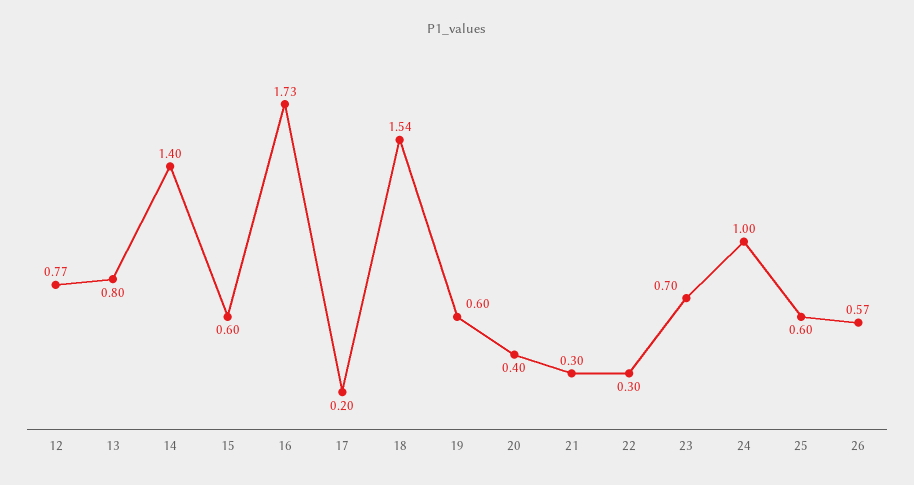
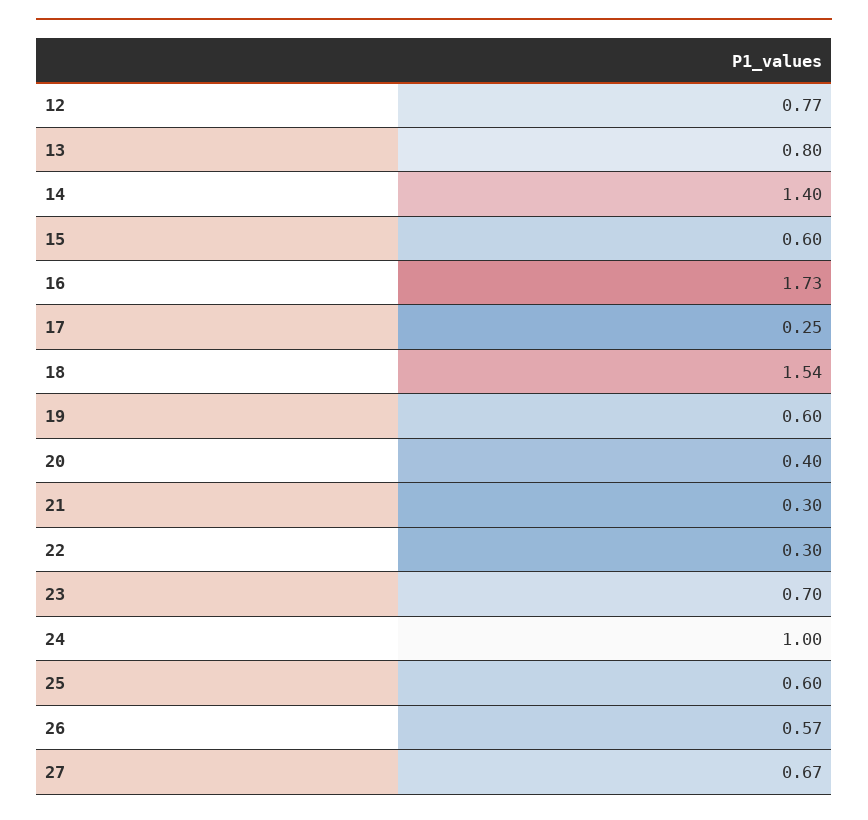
  {
    "12": 0.77,
    "13": 0.8,
    "14": 1.4,
    "15": 0.6,
    "16": 1.73,
-   "17": 0.2,
+   "17": 0.25,
    "18": 1.54,
    "19": 0.6,
    "20": 0.4,
    "21": 0.3,
    "22": 0.3,
    "23": 0.7,
    "24": 1,
    "25": 0.6,
-   "26": 0.57
+   "26": 0.57,
+   "27": 0.67
  }

